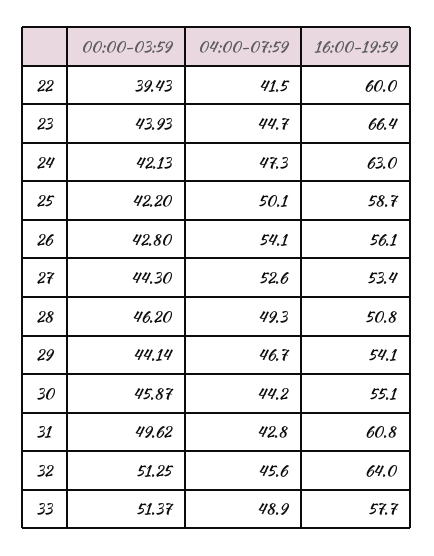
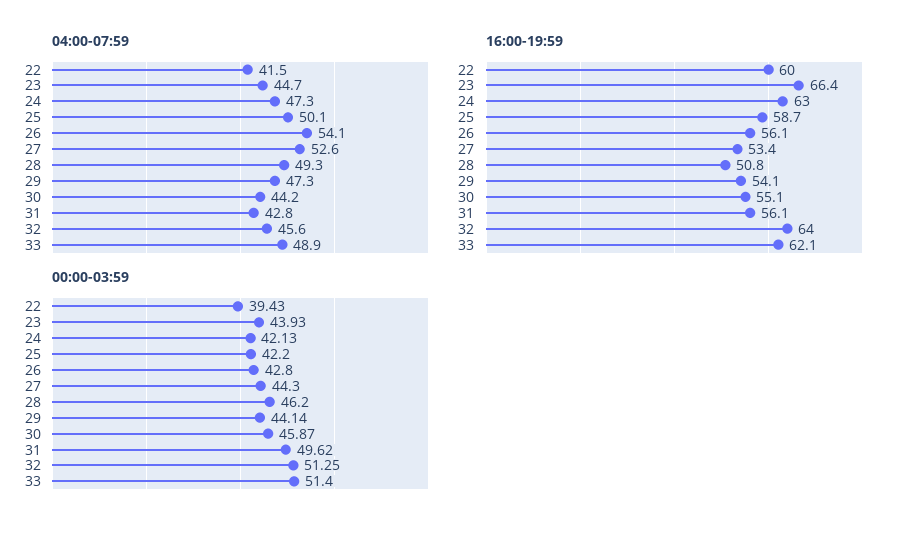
  {
    "00:00-03:59": {
      "22": 39.43,
      "23": 43.93,
      "24": 42.13,
      "25": 42.2,
      "26": 42.8,
      "27": 44.3,
      "28": 46.2,
      "29": 44.14,
      "30": 45.87,
      "31": 49.62,
      "32": 51.25,
-     "33": 51.37
+     "33": 51.4
    },
    "04:00-07:59": {
      "22": 41.5,
      "23": 44.7,
      "24": 47.3,
      "25": 50.1,
      "26": 54.1,
      "27": 52.6,
      "28": 49.3,
-     "29": 46.7,
+     "29": 47.3,
      "30": 44.2,
      "31": 42.8,
      "32": 45.6,
      "33": 48.9
    },
    "16:00-19:59": {
      "22": 60,
      "23": 66.4,
      "24": 63,
      "25": 58.7,
      "26": 56.1,
      "27": 53.4,
      "28": 50.8,
      "29": 54.1,
      "30": 55.1,
-     "31": 60.8,
+     "31": 56.1,
      "32": 64,
-     "33": 57.7
+     "33": 62.1
    }
  }

